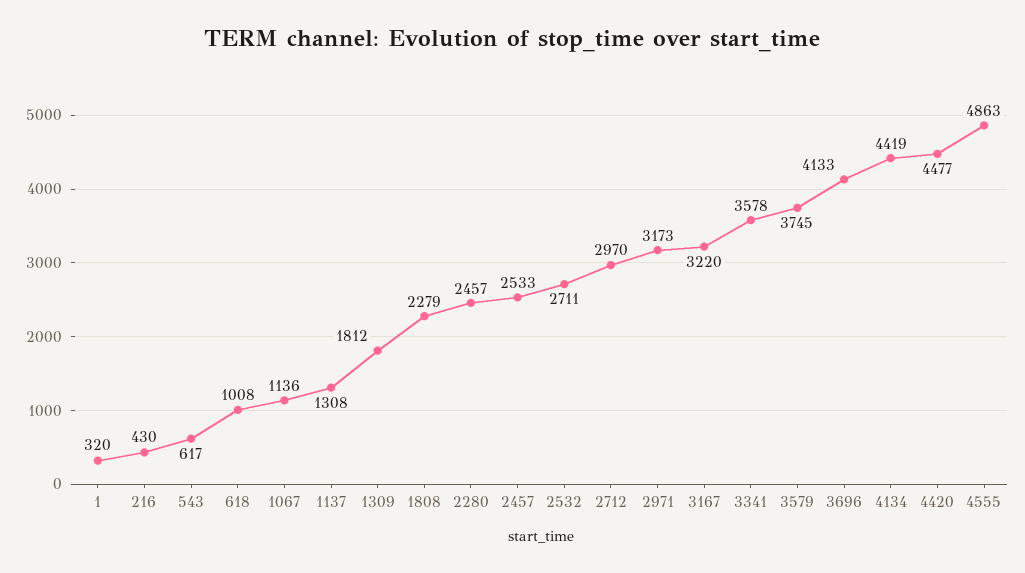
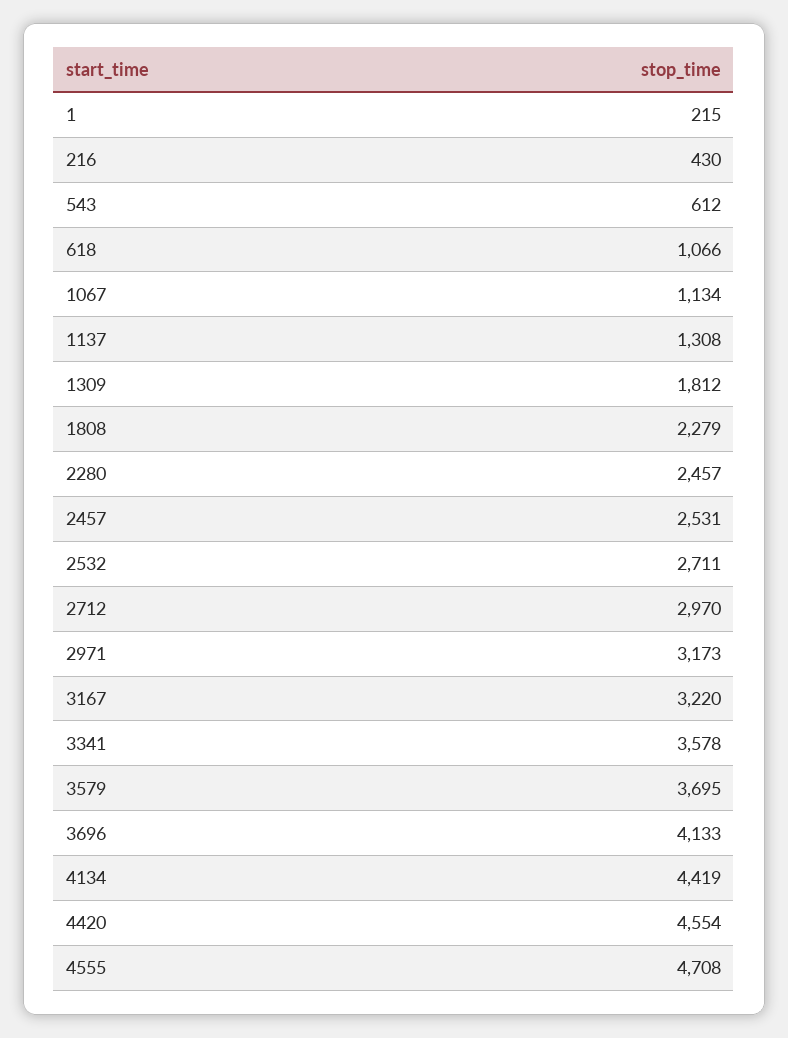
  {
-   "1": 320,
+   "1": 215,
    "216": 430,
-   "543": 617,
+   "543": 612,
-   "618": 1008,
+   "618": 1066,
-   "1067": 1136,
+   "1067": 1134,
    "1137": 1308,
    "1309": 1812,
    "1808": 2279,
    "2280": 2457,
-   "2457": 2533,
+   "2457": 2531,
    "2532": 2711,
    "2712": 2970,
    "2971": 3173,
    "3167": 3220,
    "3341": 3578,
-   "3579": 3745,
+   "3579": 3695,
    "3696": 4133,
    "4134": 4419,
-   "4420": 4477,
+   "4420": 4554,
-   "4555": 4863
+   "4555": 4708
  }

